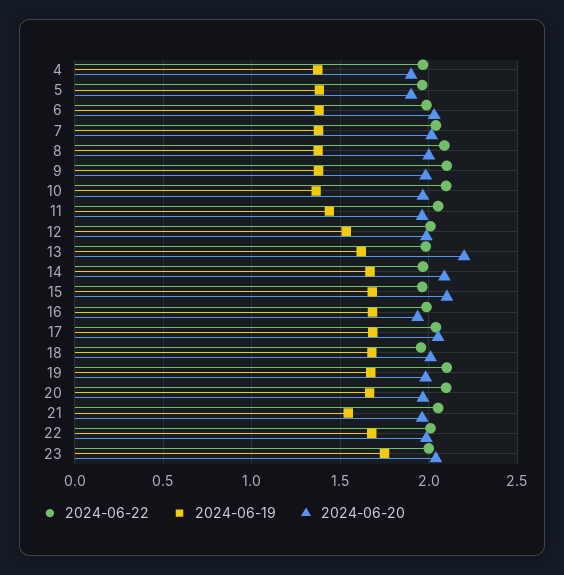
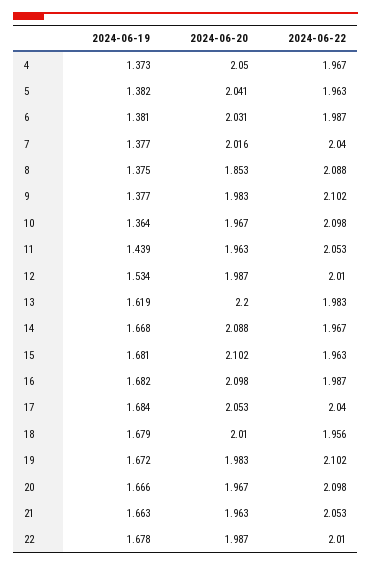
  {
    "2024-06-22": {
      "4": 1.967,
      "5": 1.963,
      "6": 1.987,
      "7": 2.04,
      "8": 2.088,
      "9": 2.102,
      "10": 2.098,
      "11": 2.053,
      "12": 2.01,
      "13": 1.983,
      "14": 1.967,
      "15": 1.963,
      "16": 1.987,
      "17": 2.04,
      "18": 1.956,
      "19": 2.102,
      "20": 2.098,
      "21": 2.053,
-     "22": 2.01,
+     "22": 2.01
-     "23": 2
    },
    "2024-06-19": {
      "4": 1.373,
      "5": 1.382,
      "6": 1.381,
      "7": 1.377,
      "8": 1.375,
      "9": 1.377,
      "10": 1.364,
      "11": 1.439,
      "12": 1.534,
      "13": 1.619,
      "14": 1.668,
      "15": 1.681,
      "16": 1.682,
      "17": 1.684,
      "18": 1.679,
      "19": 1.672,
      "20": 1.666,
-     "21": 1.55,
+     "21": 1.663,
-     "22": 1.678,
+     "22": 1.678
-     "23": 1.75
    },
    "2024-06-20": {
-     "4": 1.9,
+     "4": 2.05,
-     "5": 1.9,
+     "5": 2.041,
      "6": 2.031,
      "7": 2.016,
-     "8": 2,
+     "8": 1.853,
      "9": 1.983,
      "10": 1.967,
      "11": 1.963,
      "12": 1.987,
      "13": 2.2,
      "14": 2.088,
      "15": 2.102,
-     "16": 1.95,
+     "16": 2.098,
      "17": 2.053,
      "18": 2.01,
      "19": 1.983,
      "20": 1.967,
      "21": 1.963,
-     "22": 1.987,
+     "22": 1.987
-     "23": 2.05
    }
  }

